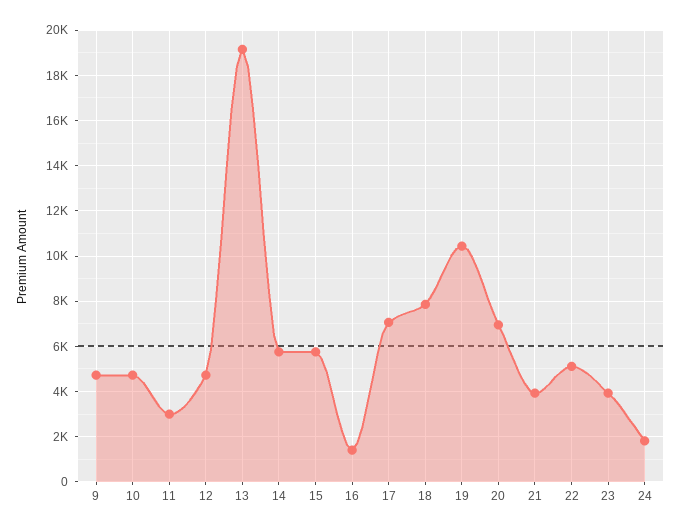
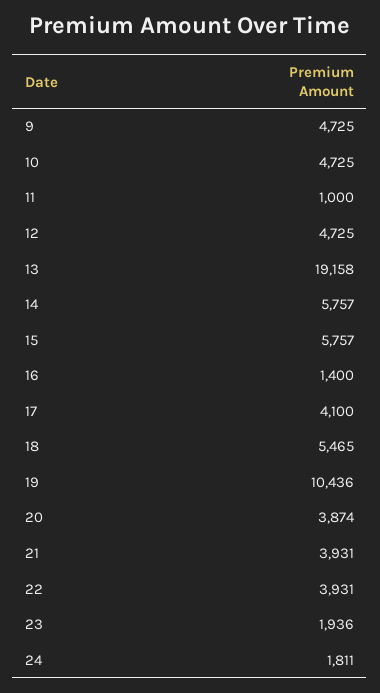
  {
    "9": 4725,
    "10": 4725,
-   "11": 3000,
+   "11": 1000,
    "12": 4725,
    "13": 19158,
    "14": 5757,
    "15": 5757,
    "16": 1400,
-   "17": 7000,
+   "17": 4100,
-   "18": 8000,
+   "18": 5465,
    "19": 10436,
-   "20": 7000,
+   "20": 3874,
    "21": 3931,
-   "22": 5000,
+   "22": 3931,
-   "23": 4000,
+   "23": 1936,
    "24": 1811
  }

